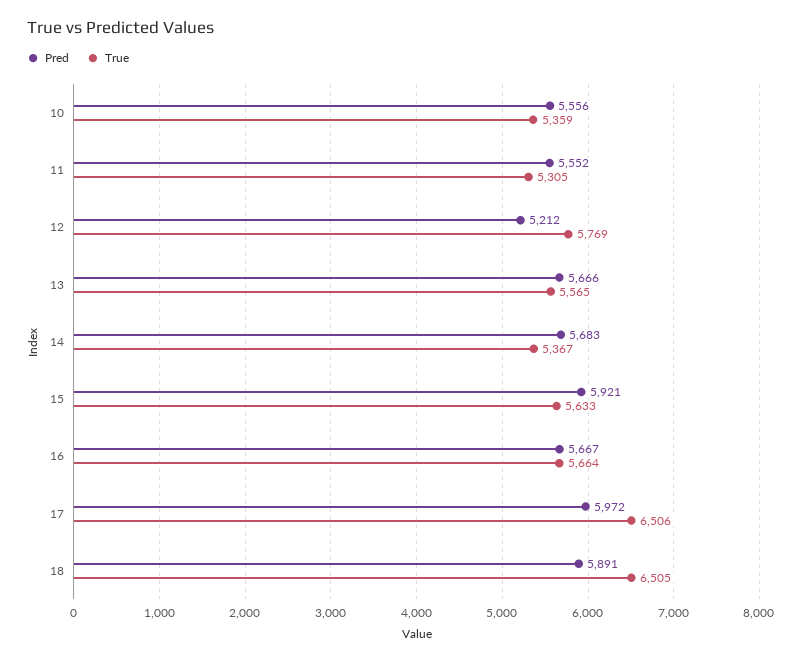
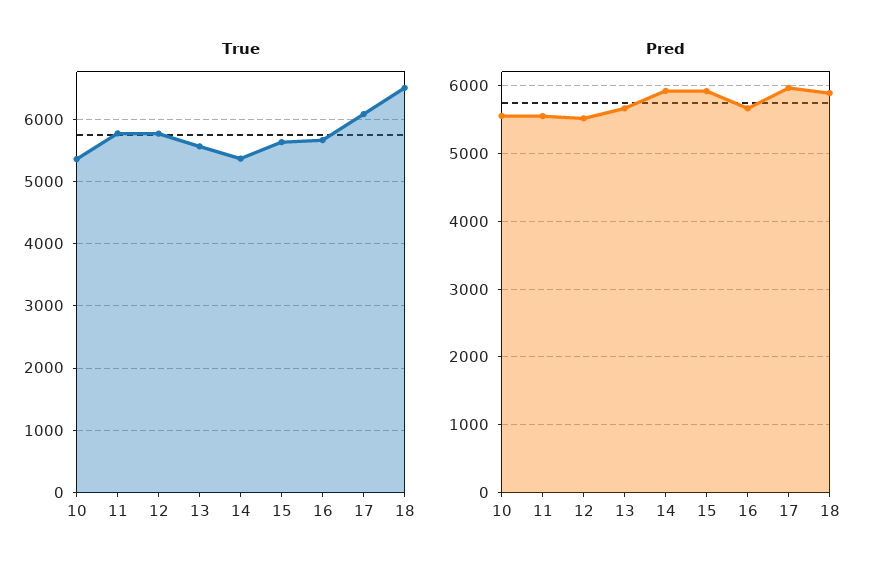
  {
    "Pred": {
      "10": 5556,
      "11": 5552,
-     "12": 5212,
+     "12": 5500,
      "13": 5666,
-     "14": 5683,
+     "14": 5900,
      "15": 5921,
      "16": 5667,
      "17": 5972,
      "18": 5891
    },
    "True": {
      "10": 5359,
-     "11": 5305,
+     "11": 5800,
      "12": 5769,
      "13": 5565,
      "14": 5367,
      "15": 5633,
      "16": 5664,
-     "17": 6506,
+     "17": 6100,
      "18": 6505
    }
  }

